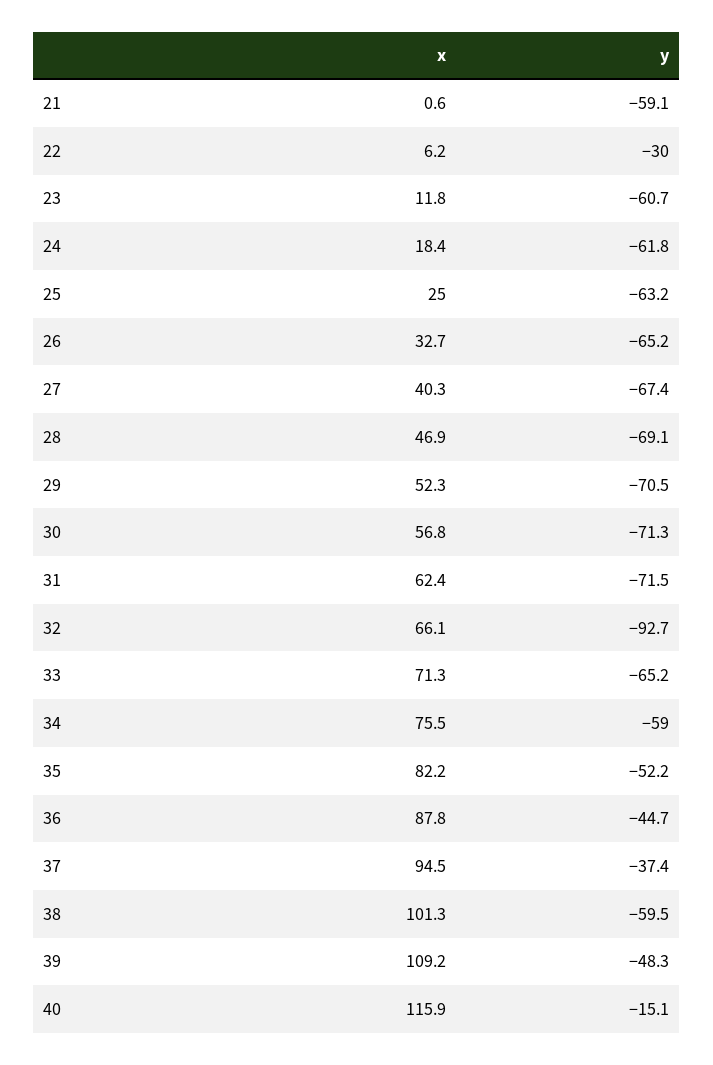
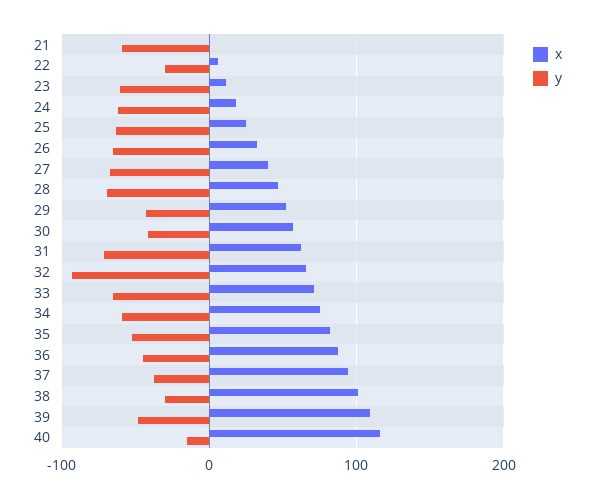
  {
    "x": {
      "21": 0.6,
      "22": 6.2,
      "23": 11.8,
      "24": 18.4,
      "25": 25,
      "26": 32.7,
      "27": 40.3,
      "28": 46.9,
      "29": 52.3,
      "30": 56.8,
      "31": 62.4,
      "32": 66.1,
      "33": 71.3,
      "34": 75.5,
      "35": 82.2,
      "36": 87.8,
      "37": 94.5,
      "38": 101.3,
      "39": 109.2,
      "40": 115.9
    },
    "y": {
      "21": -59.1,
      "22": -30,
      "23": -60.7,
      "24": -61.8,
      "25": -63.2,
      "26": -65.2,
      "27": -67.4,
      "28": -69.1,
-     "29": -70.5,
+     "29": -40,
-     "30": -71.3,
+     "30": -40,
      "31": -71.5,
      "32": -92.7,
      "33": -65.2,
      "34": -59,
      "35": -52.2,
      "36": -44.7,
      "37": -37.4,
-     "38": -59.5,
+     "38": -30,
      "39": -48.3,
      "40": -15.1
    }
  }

